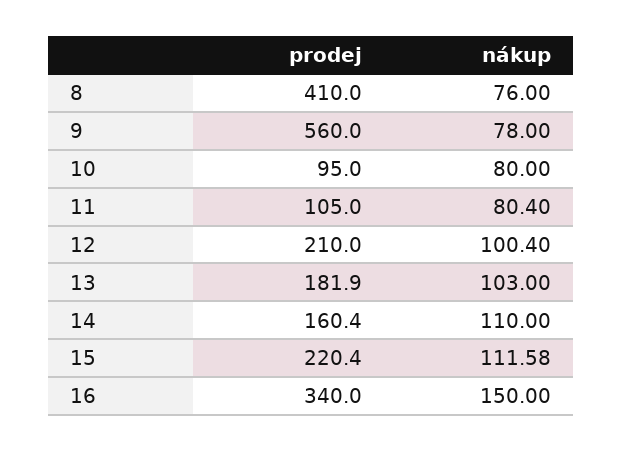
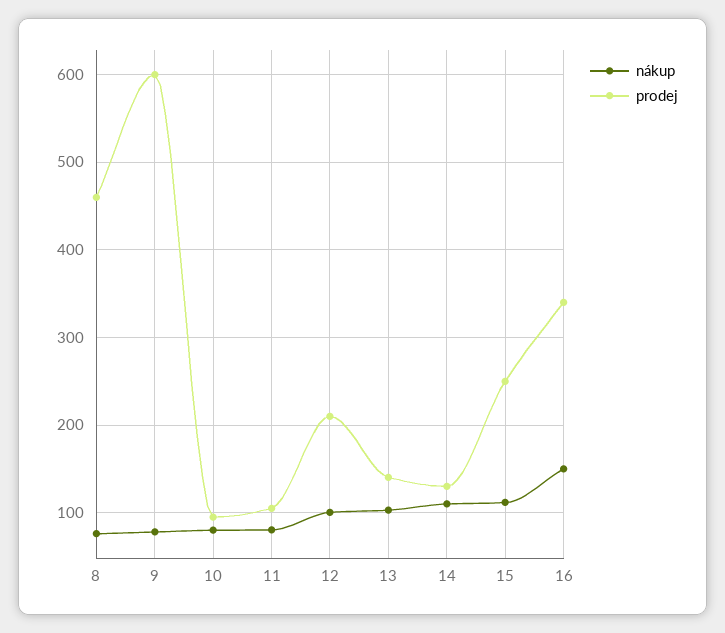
  {
    "prodej": {
-     "8": 410,
+     "8": 460,
-     "9": 560,
+     "9": 600,
      "10": 95,
      "11": 105,
      "12": 210,
-     "13": 181.9,
+     "13": 140,
-     "14": 160.4,
+     "14": 130,
-     "15": 220.4,
+     "15": 250,
      "16": 340
    },
    "nákup": {
      "8": 76,
      "9": 78,
      "10": 80,
      "11": 80.4,
      "12": 100.4,
      "13": 103,
      "14": 110,
      "15": 111.58,
      "16": 150
    }
  }

